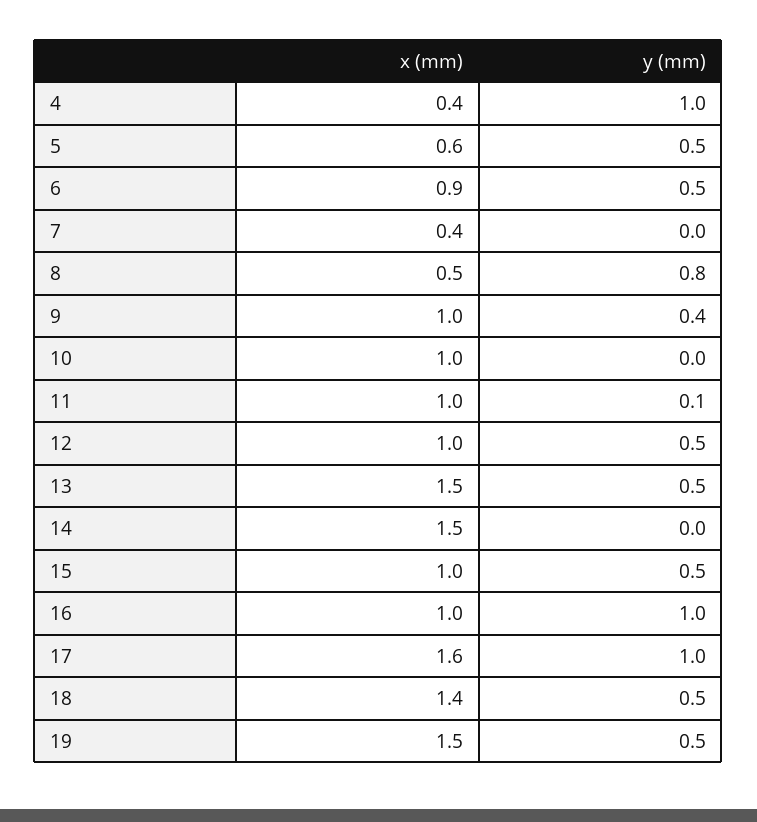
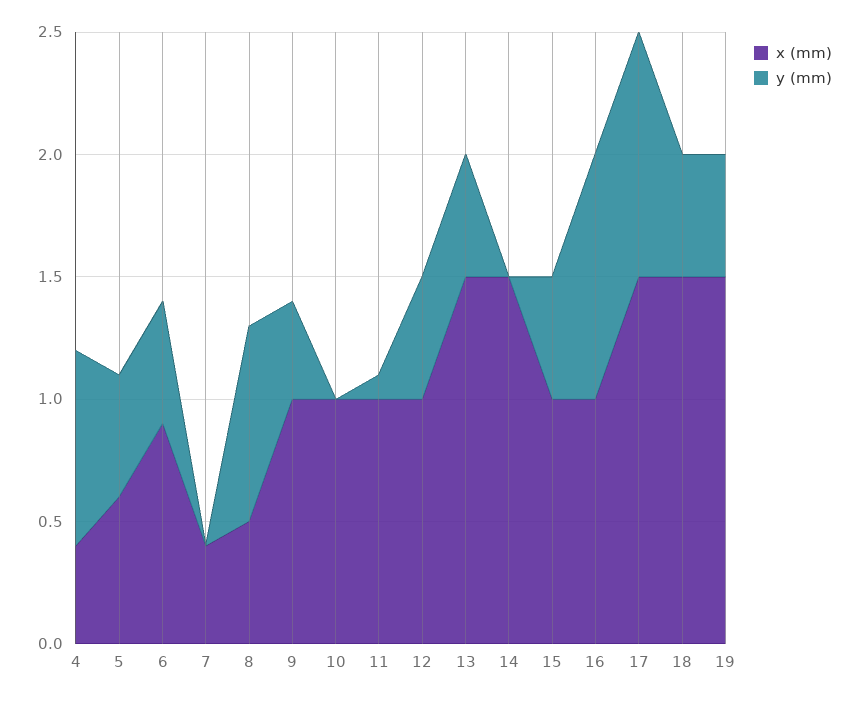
  {
    "x (mm)": {
      "4": 0.4,
      "5": 0.6,
      "6": 0.9,
      "7": 0.4,
      "8": 0.5,
      "9": 1,
      "10": 1,
      "11": 1,
      "12": 1,
      "13": 1.5,
      "14": 1.5,
      "15": 1,
      "16": 1,
-     "17": 1.6,
+     "17": 1.5,
-     "18": 1.4,
+     "18": 1.5,
      "19": 1.5
    },
    "y (mm)": {
-     "4": 1,
+     "4": 0.8,
      "5": 0.5,
      "6": 0.5,
      "7": 0,
      "8": 0.8,
      "9": 0.4,
      "10": 0,
      "11": 0.1,
      "12": 0.5,
      "13": 0.5,
      "14": 0,
      "15": 0.5,
      "16": 1,
      "17": 1,
      "18": 0.5,
      "19": 0.5
    }
  }

